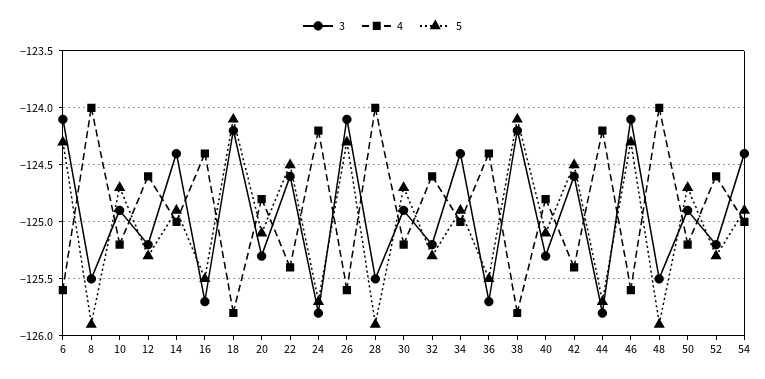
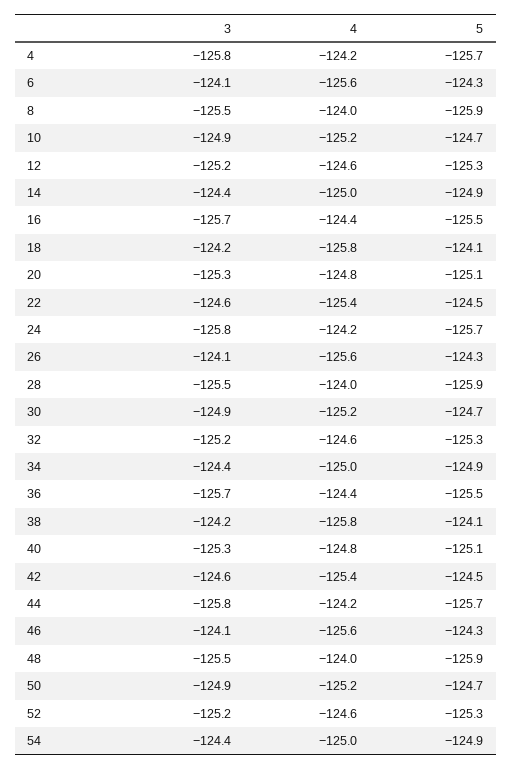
  {
    "3": {
      "6": -124.1,
      "8": -125.5,
      "10": -124.9,
      "12": -125.2,
      "14": -124.4,
      "16": -125.7,
      "18": -124.2,
      "20": -125.3,
      "22": -124.6,
      "24": -125.8,
      "26": -124.1,
      "28": -125.5,
      "30": -124.9,
      "32": -125.2,
      "34": -124.4,
      "36": -125.7,
      "38": -124.2,
      "40": -125.3,
      "42": -124.6,
      "44": -125.8,
      "46": -124.1,
      "48": -125.5,
      "50": -124.9,
      "52": -125.2,
-     "54": -124.4
+     "54": -124.4,
+     "4": -125.8
    },
    "4": {
      "6": -125.6,
      "8": -124,
      "10": -125.2,
      "12": -124.6,
      "14": -125,
      "16": -124.4,
      "18": -125.8,
      "20": -124.8,
      "22": -125.4,
      "24": -124.2,
      "26": -125.6,
      "28": -124,
      "30": -125.2,
      "32": -124.6,
      "34": -125,
      "36": -124.4,
      "38": -125.8,
      "40": -124.8,
      "42": -125.4,
      "44": -124.2,
      "46": -125.6,
      "48": -124,
      "50": -125.2,
      "52": -124.6,
-     "54": -125
+     "54": -125,
+     "4": -124.2
    },
    "5": {
      "6": -124.3,
      "8": -125.9,
      "10": -124.7,
      "12": -125.3,
      "14": -124.9,
      "16": -125.5,
      "18": -124.1,
      "20": -125.1,
      "22": -124.5,
      "24": -125.7,
      "26": -124.3,
      "28": -125.9,
      "30": -124.7,
      "32": -125.3,
      "34": -124.9,
      "36": -125.5,
      "38": -124.1,
      "40": -125.1,
      "42": -124.5,
      "44": -125.7,
      "46": -124.3,
      "48": -125.9,
      "50": -124.7,
      "52": -125.3,
-     "54": -124.9
+     "54": -124.9,
+     "4": -125.7
    }
  }

